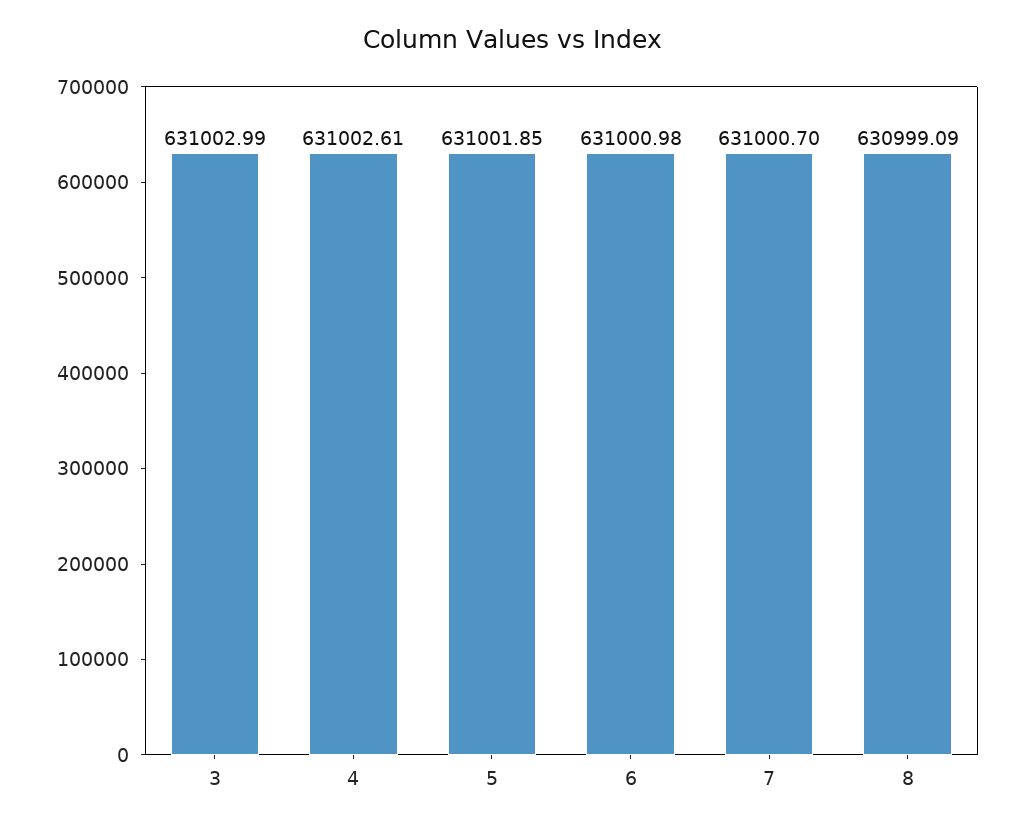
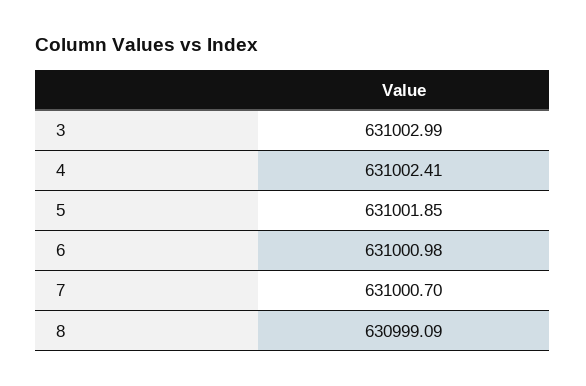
  {
    "3": 631002.99,
-   "4": 631002.61,
+   "4": 631002.41,
    "5": 631001.85,
    "6": 631000.98,
    "7": 631000.7,
    "8": 630999.09
  }

